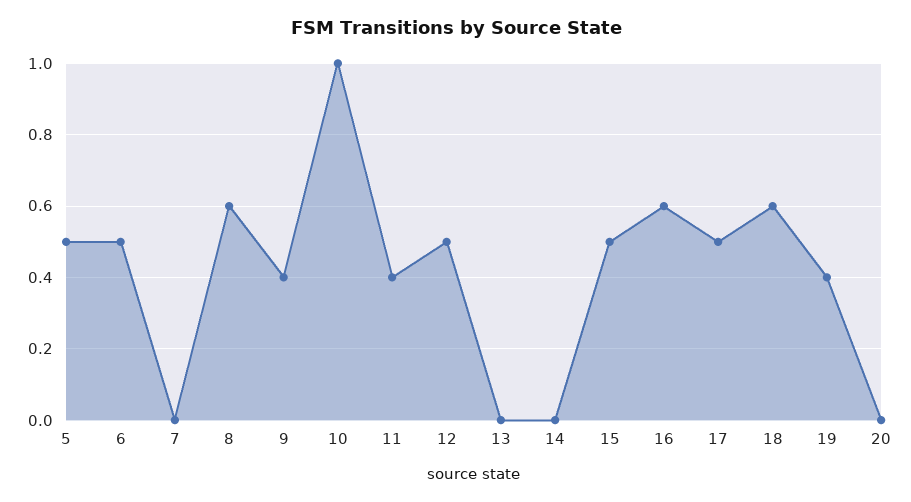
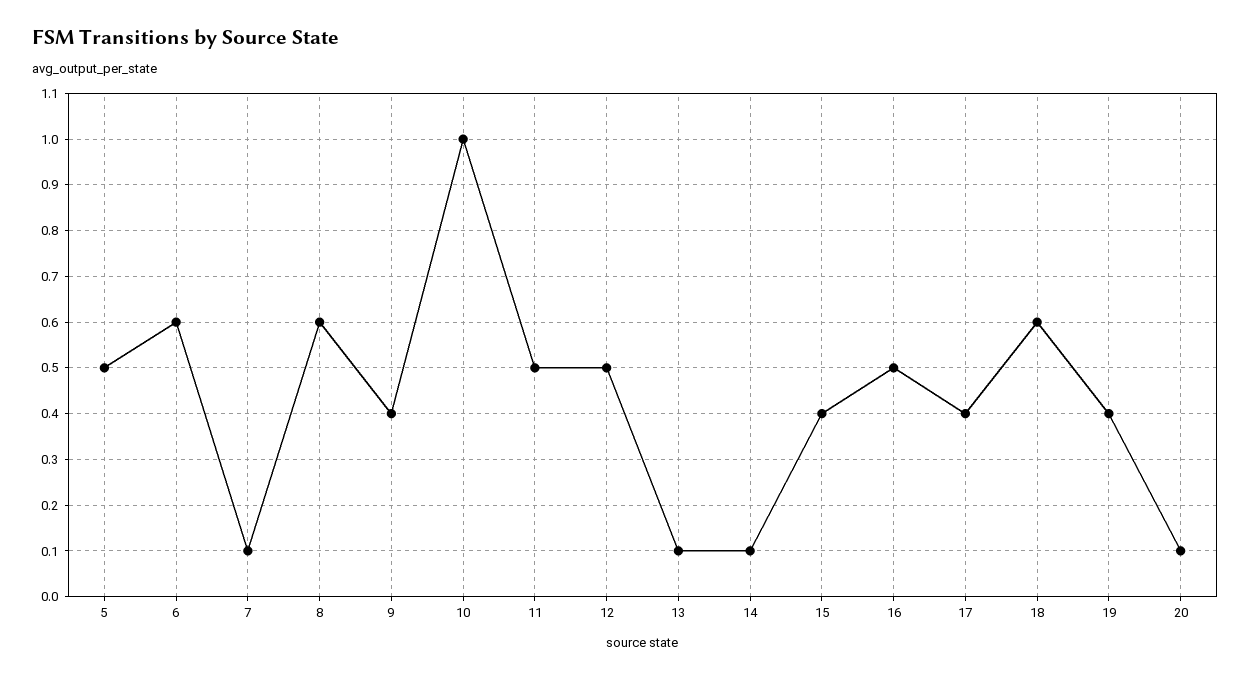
  {
    "5": 0.5,
-   "6": 0.5,
+   "6": 0.6,
-   "7": 0,
+   "7": 0.1,
    "8": 0.6,
    "9": 0.4,
    "10": 1,
-   "11": 0.4,
+   "11": 0.5,
    "12": 0.5,
-   "13": 0,
+   "13": 0.1,
-   "14": 0,
+   "14": 0.1,
-   "15": 0.5,
+   "15": 0.4,
-   "16": 0.6,
+   "16": 0.5,
-   "17": 0.5,
+   "17": 0.4,
    "18": 0.6,
    "19": 0.4,
-   "20": 0
+   "20": 0.1
  }

